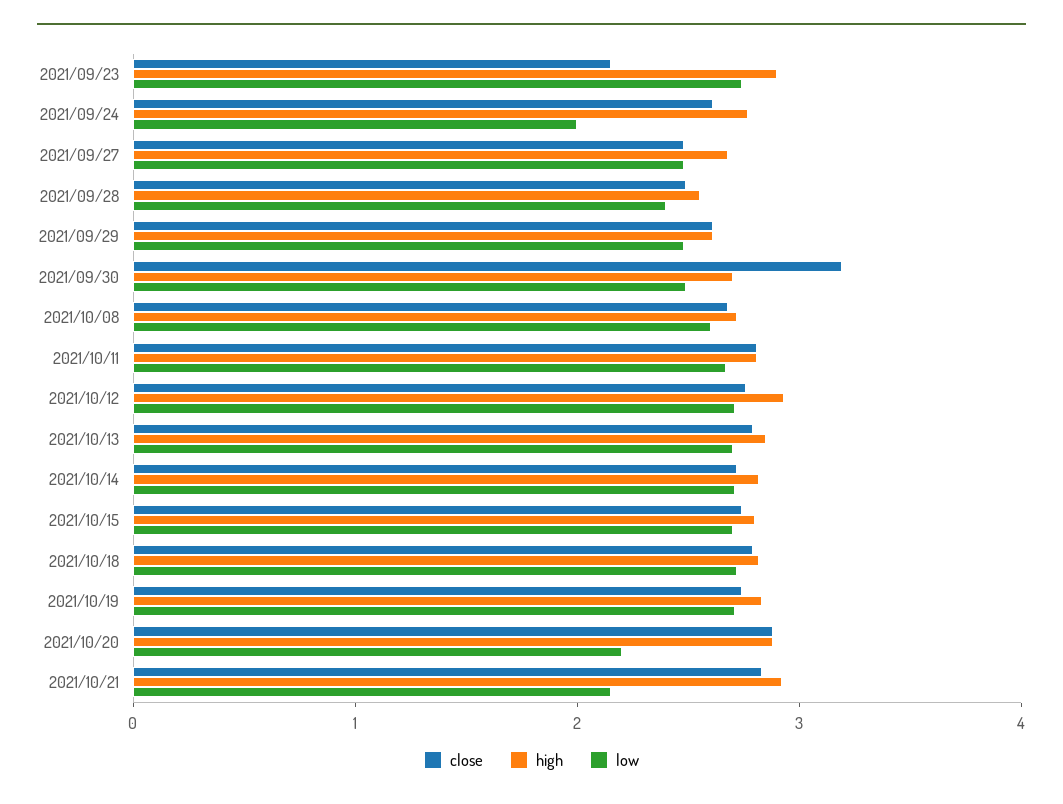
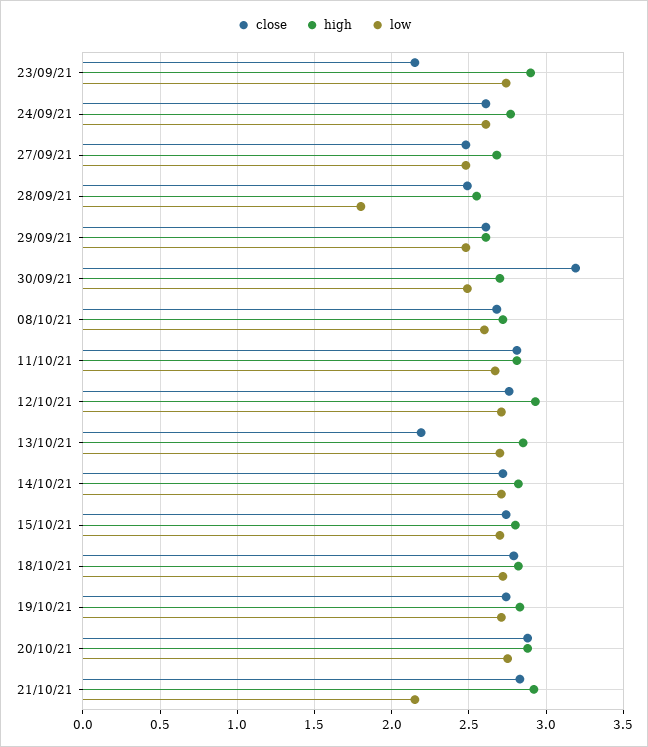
  {
    "close": {
      "2021/09/23": 2.15,
      "2021/09/24": 2.6,
      "2021/09/27": 2.5,
      "2021/09/28": 2.5,
      "2021/09/29": 2.6,
      "2021/09/30": 3.2,
      "2021/10/08": 2.7,
      "2021/10/11": 2.8,
      "2021/10/12": 2.75,
-     "2021/10/13": 2.8,
+     "2021/10/13": 2.2,
      "2021/10/14": 2.7,
      "2021/10/15": 2.75,
      "2021/10/18": 2.8,
      "2021/10/19": 2.75,
      "2021/10/20": 2.9,
      "2021/10/21": 2.85
    },
    "high": {
      "2021/09/23": 2.9,
      "2021/09/24": 2.75,
      "2021/09/27": 2.7,
      "2021/09/28": 2.55,
      "2021/09/29": 2.6,
      "2021/09/30": 2.7,
      "2021/10/08": 2.7,
      "2021/10/11": 2.8,
      "2021/10/12": 2.95,
      "2021/10/13": 2.85,
      "2021/10/14": 2.8,
      "2021/10/15": 2.8,
      "2021/10/18": 2.8,
      "2021/10/19": 2.85,
      "2021/10/20": 2.9,
      "2021/10/21": 2.9
    },
    "low": {
      "2021/09/23": 2.75,
-     "2021/09/24": 2,
+     "2021/09/24": 2.6,
      "2021/09/27": 2.5,
-     "2021/09/28": 2.4,
+     "2021/09/28": 1.8,
      "2021/09/29": 2.5,
      "2021/09/30": 2.5,
      "2021/10/08": 2.6,
      "2021/10/11": 2.65,
      "2021/10/12": 2.7,
      "2021/10/13": 2.7,
      "2021/10/14": 2.7,
      "2021/10/15": 2.7,
      "2021/10/18": 2.7,
      "2021/10/19": 2.7,
-     "2021/10/20": 2.2,
+     "2021/10/20": 2.75,
      "2021/10/21": 2.15
    }
  }

